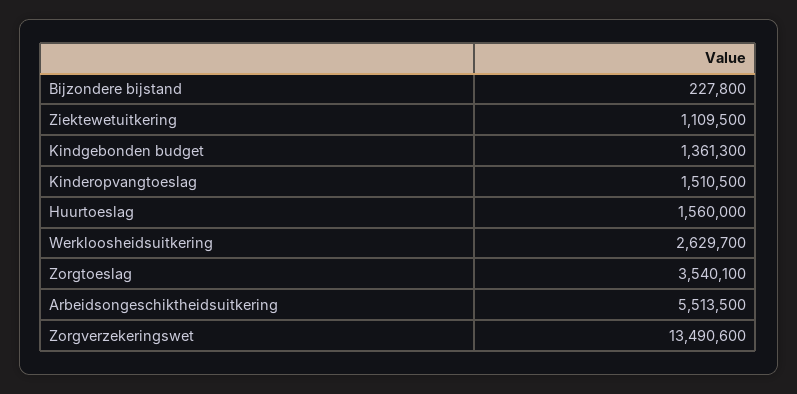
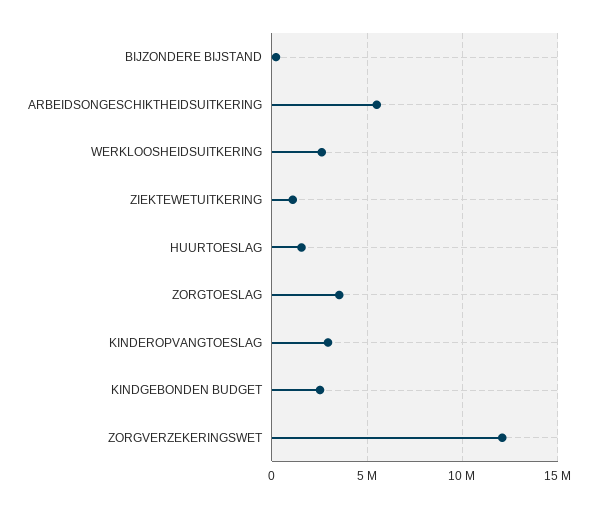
  {
    "Bijzondere bijstand": 227800,
    "Ziektewetuitkering": 1109500,
-   "Kindgebonden budget": 1361300,
+   "Kindgebonden budget": 2500000,
-   "Kinderopvangtoeslag": 1510500,
+   "Kinderopvangtoeslag": 3000000,
    "Huurtoeslag": 1560000,
    "Werkloosheidsuitkering": 2629700,
    "Zorgtoeslag": 3540100,
    "Arbeidsongeschiktheidsuitkering": 5513500,
-   "Zorgverzekeringswet": 13490600
+   "Zorgverzekeringswet": 12000000
  }

